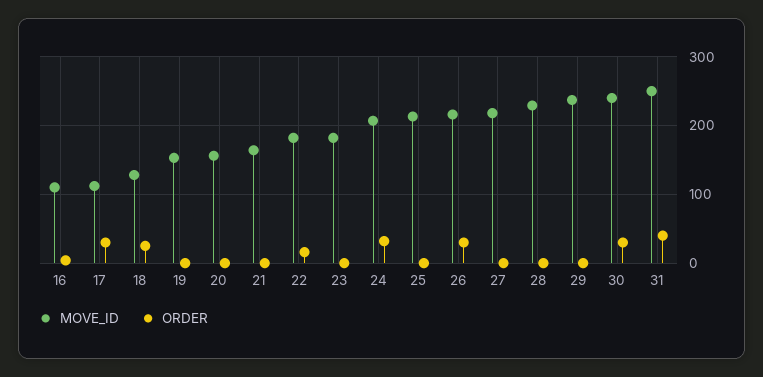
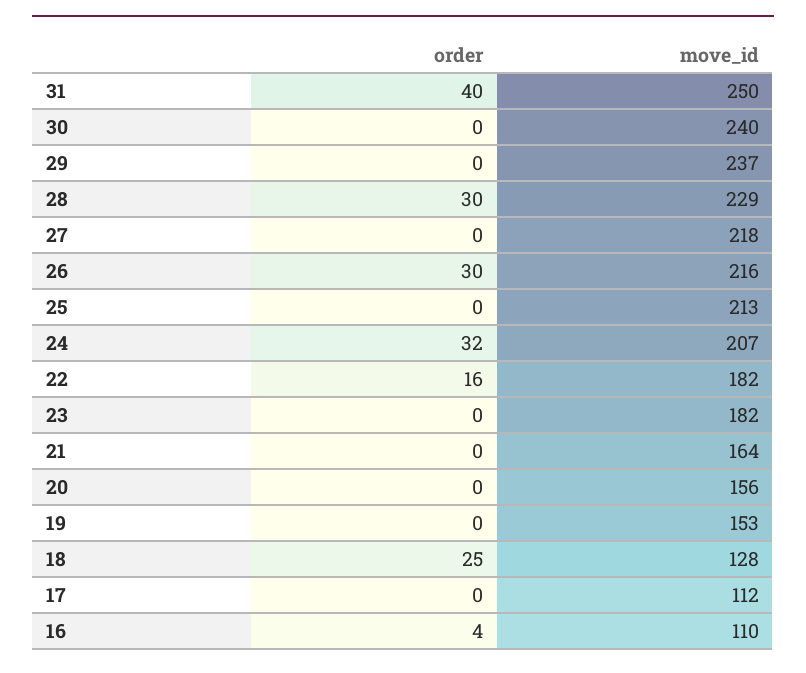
  {
    "MOVE_ID": {
      "16": 110,
      "17": 112,
      "18": 128,
      "19": 153,
      "20": 156,
      "21": 164,
      "22": 182,
      "23": 182,
      "24": 207,
      "25": 213,
      "26": 216,
      "27": 218,
      "28": 229,
      "29": 237,
      "30": 240,
      "31": 250
    },
    "ORDER": {
      "16": 4,
-     "17": 30,
+     "17": 0,
      "18": 25,
      "19": 0,
      "20": 0,
      "21": 0,
      "22": 16,
      "23": 0,
      "24": 32,
      "25": 0,
      "26": 30,
      "27": 0,
-     "28": 0,
+     "28": 30,
      "29": 0,
-     "30": 30,
+     "30": 0,
      "31": 40
    }
  }

